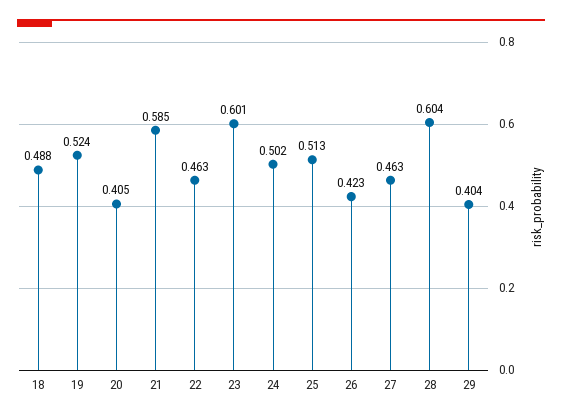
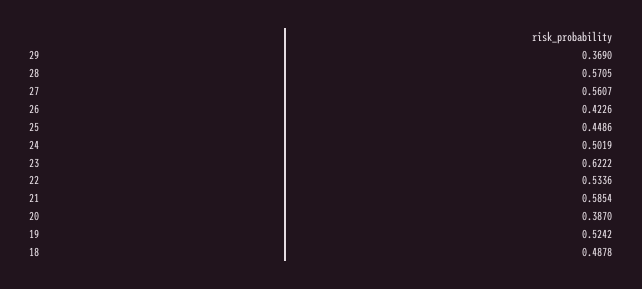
  {
    "18": 0.4878,
    "19": 0.5242,
-   "20": 0.405,
+   "20": 0.387,
    "21": 0.5854,
-   "22": 0.463,
+   "22": 0.5336,
-   "23": 0.601,
+   "23": 0.6222,
    "24": 0.5019,
-   "25": 0.513,
+   "25": 0.4486,
    "26": 0.4226,
-   "27": 0.463,
+   "27": 0.5607,
-   "28": 0.604,
+   "28": 0.5705,
-   "29": 0.404
+   "29": 0.369
  }

